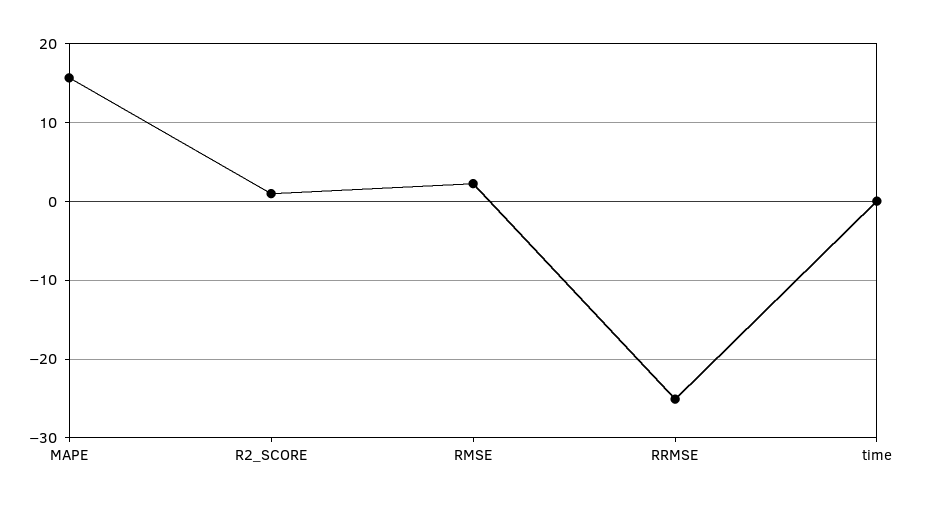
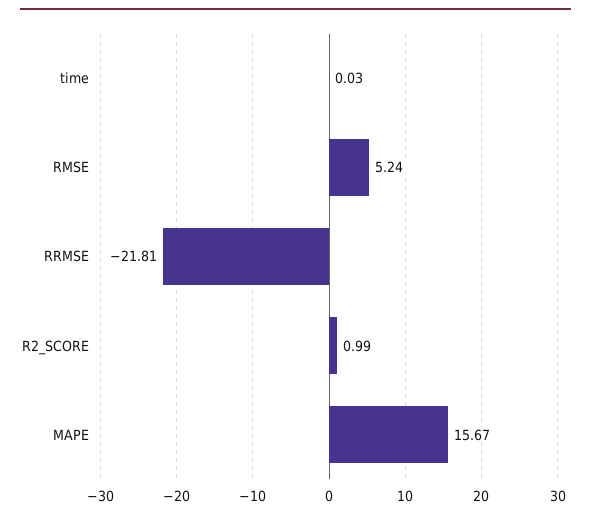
  {
    "MAPE": 15.67,
    "R2_SCORE": 0.99,
-   "RMSE": 2,
+   "RMSE": 5.24,
-   "RRMSE": -25,
+   "RRMSE": -21.81,
    "time": 0.03
  }

